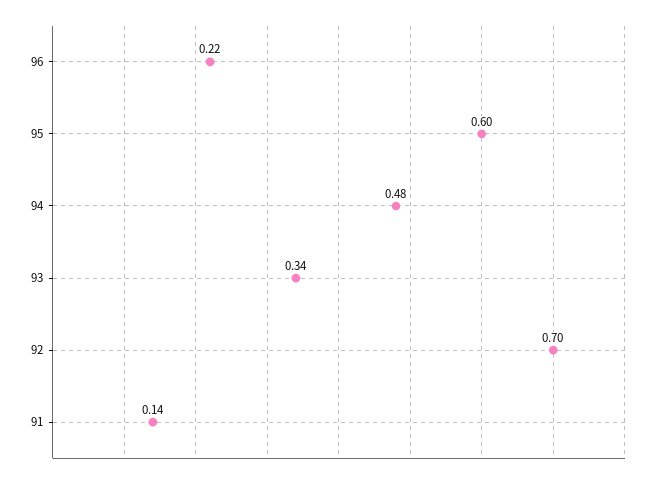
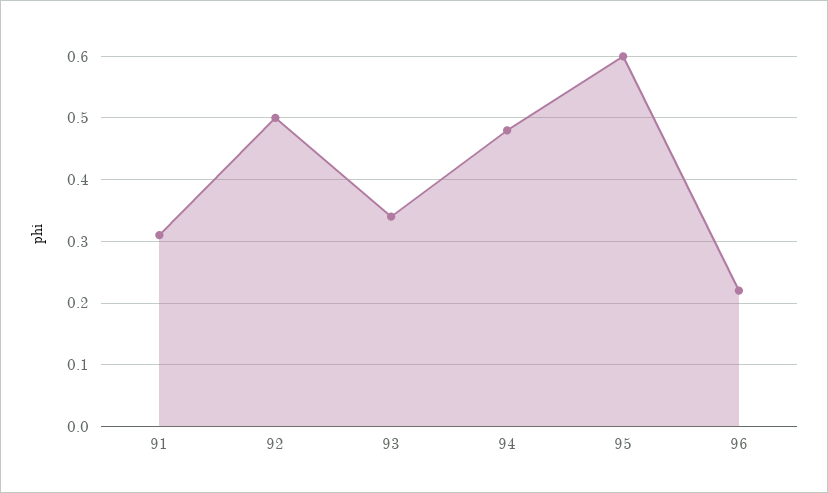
  {
    "96": 0.22,
    "95": 0.6,
    "94": 0.48,
    "93": 0.34,
-   "92": 0.7,
+   "92": 0.5,
-   "91": 0.14
+   "91": 0.31
  }

